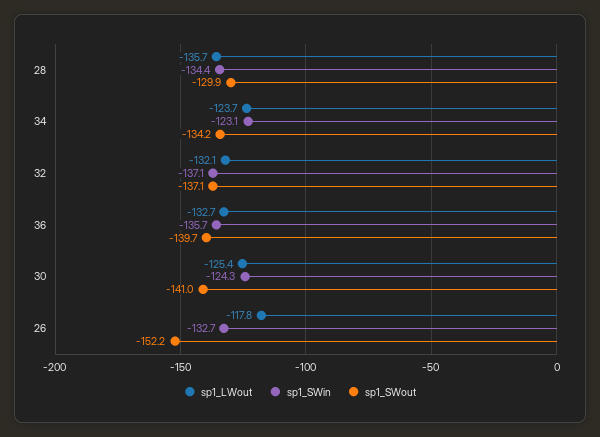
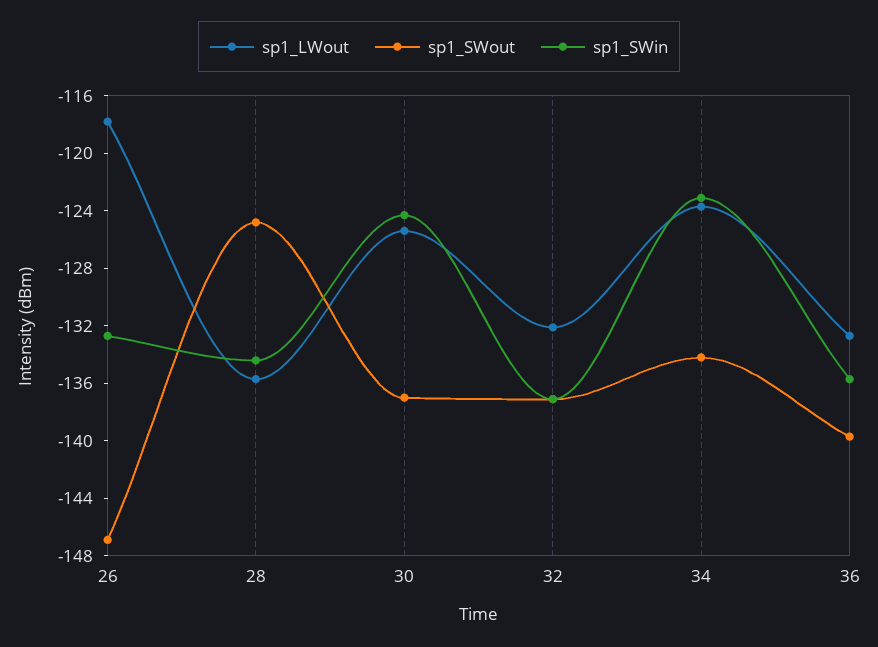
  {
    "sp1_LWout": {
      "28": -135.7,
      "34": -123.7,
      "32": -132.1,
      "36": -132.7,
      "30": -125.4,
      "26": -117.8
    },
    "sp1_SWin": {
      "28": -134.4,
      "34": -123.1,
      "32": -137.1,
      "36": -135.7,
      "30": -124.3,
      "26": -132.7
    },
    "sp1_SWout": {
-     "28": -129.9,
+     "28": -125,
      "34": -134.2,
      "32": -137.1,
      "36": -139.7,
-     "30": -141,
+     "30": -137,
-     "26": -152.2
+     "26": -147
    }
  }

